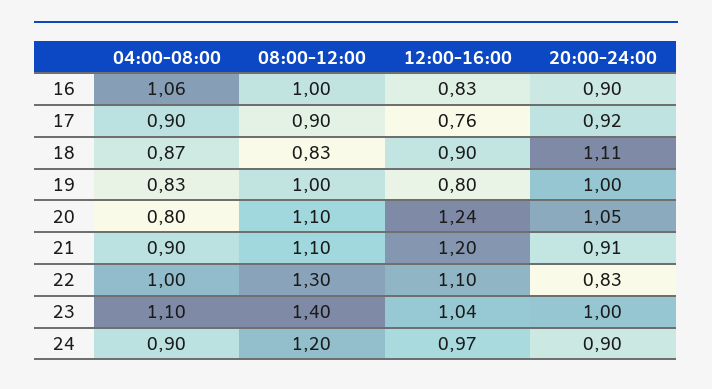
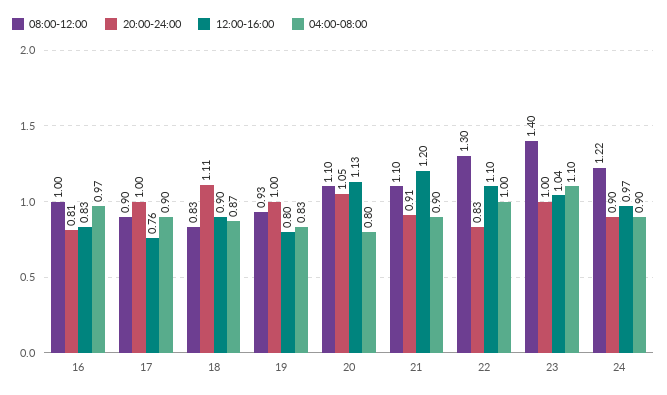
  {
    "04:00-08:00": {
-     "16": 1.06,
+     "16": 0.97,
      "17": 0.9,
      "18": 0.87,
      "19": 0.83,
      "20": 0.8,
      "21": 0.9,
      "22": 1,
      "23": 1.1,
      "24": 0.9
    },
    "08:00-12:00": {
      "16": 1,
      "17": 0.9,
      "18": 0.83,
-     "19": 1,
+     "19": 0.93,
      "20": 1.1,
      "21": 1.1,
      "22": 1.3,
      "23": 1.4,
-     "24": 1.2
+     "24": 1.22
    },
    "12:00-16:00": {
      "16": 0.83,
      "17": 0.76,
      "18": 0.9,
      "19": 0.8,
-     "20": 1.24,
+     "20": 1.13,
      "21": 1.2,
      "22": 1.1,
      "23": 1.04,
      "24": 0.97
    },
    "20:00-24:00": {
-     "16": 0.9,
+     "16": 0.81,
-     "17": 0.92,
+     "17": 1,
      "18": 1.11,
      "19": 1,
      "20": 1.05,
      "21": 0.91,
      "22": 0.83,
      "23": 1,
      "24": 0.9
    }
  }

